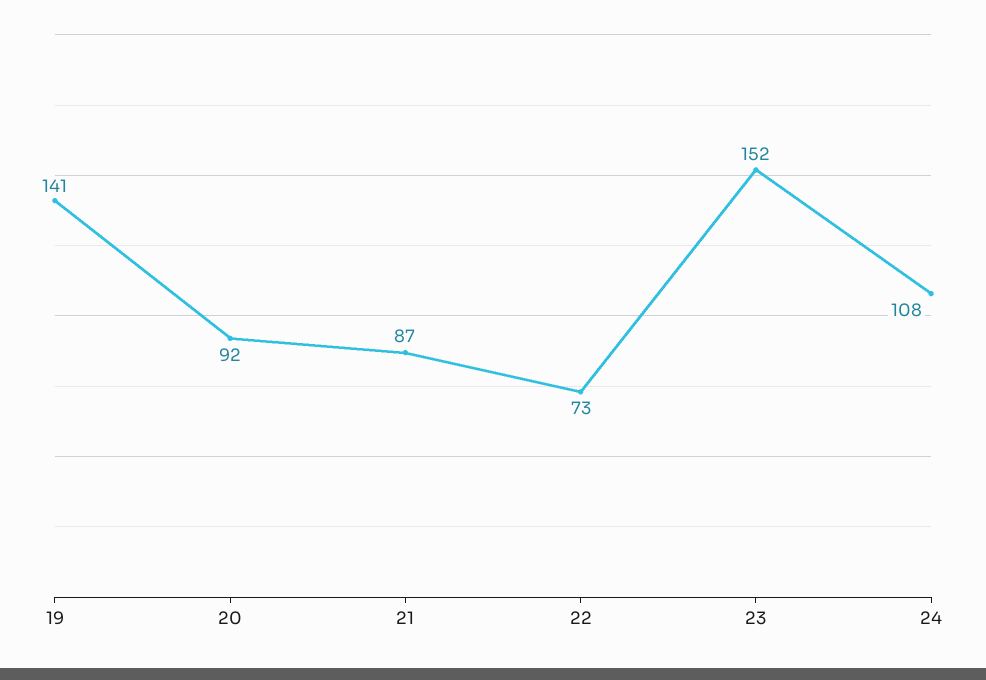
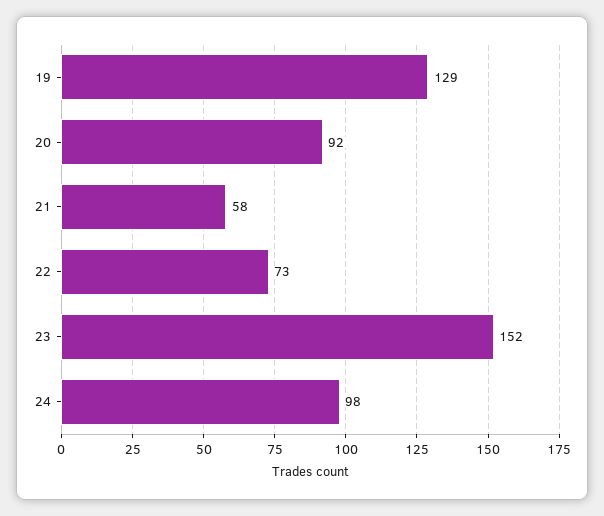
  {
-   "19": 141,
+   "19": 129,
    "20": 92,
-   "21": 87,
+   "21": 58,
    "22": 73,
    "23": 152,
-   "24": 108
+   "24": 98
  }

